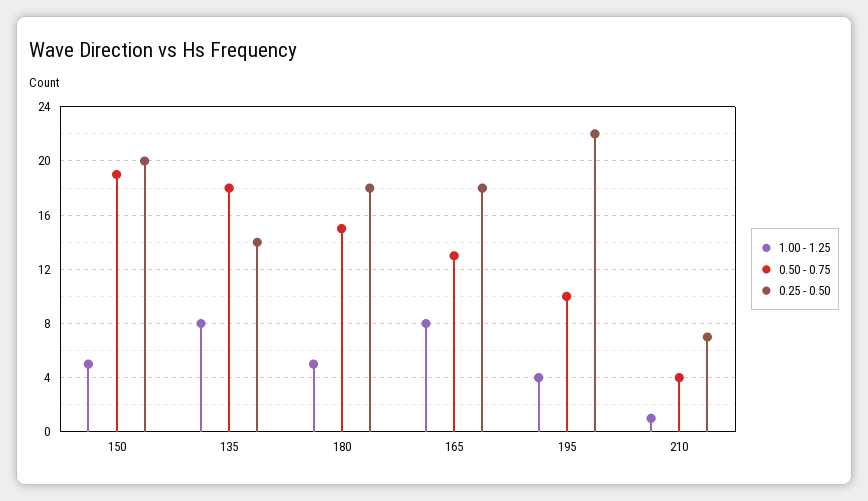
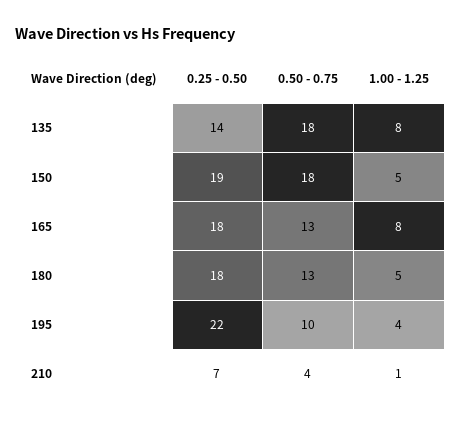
  {
    "1.00 - 1.25": {
      "150": 5,
      "135": 8,
      "180": 5,
      "165": 8,
      "195": 4,
      "210": 1
    },
    "0.50 - 0.75": {
-     "150": 19,
+     "150": 18,
      "135": 18,
-     "180": 15,
+     "180": 13,
      "165": 13,
      "195": 10,
      "210": 4
    },
    "0.25 - 0.50": {
-     "150": 20,
+     "150": 19,
      "135": 14,
      "180": 18,
      "165": 18,
      "195": 22,
      "210": 7
    }
  }

